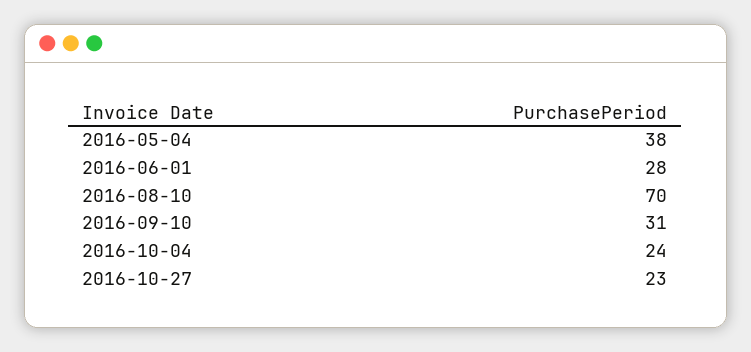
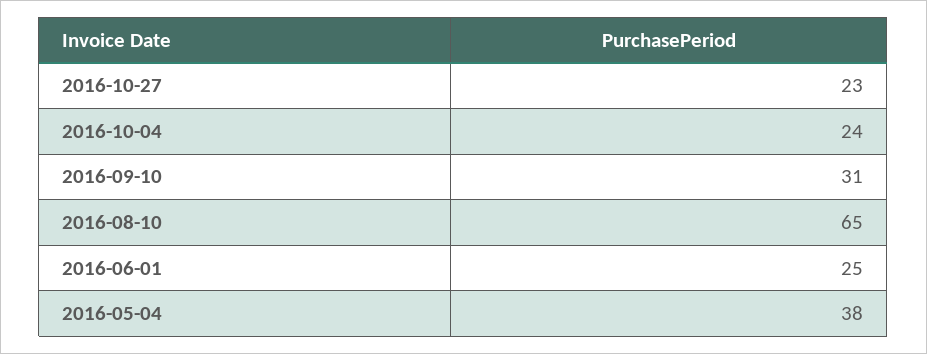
  {
    "2016-05-04": 38,
-   "2016-06-01": 28,
+   "2016-06-01": 25,
-   "2016-08-10": 70,
+   "2016-08-10": 65,
    "2016-09-10": 31,
    "2016-10-04": 24,
    "2016-10-27": 23
  }

